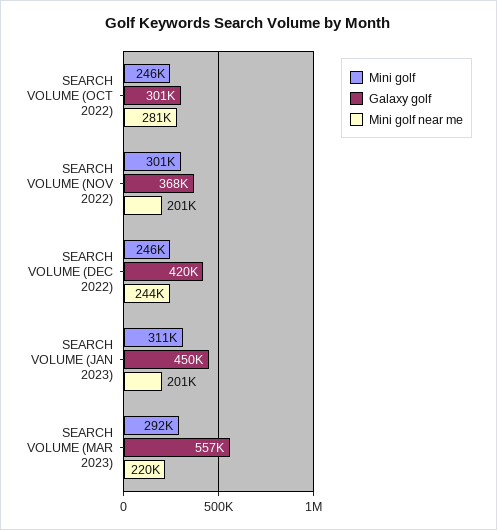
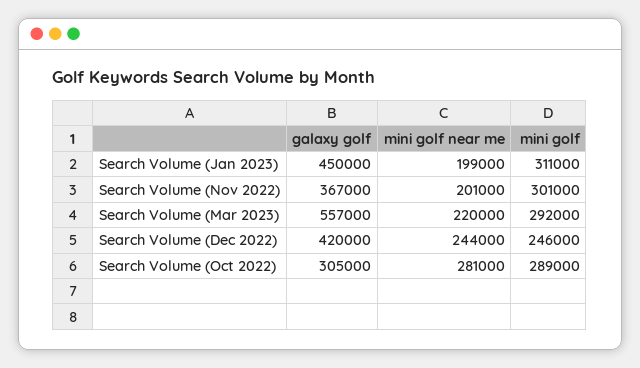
  {
    "Mini golf": {
-     "SEARCH VOLUME (OCT 2022)": 246000,
+     "SEARCH VOLUME (OCT 2022)": 289000,
      "SEARCH VOLUME (NOV 2022)": 301000,
      "SEARCH VOLUME (DEC 2022)": 246000,
      "SEARCH VOLUME (JAN 2023)": 311000,
      "SEARCH VOLUME (MAR 2023)": 292000
    },
    "Galaxy golf": {
-     "SEARCH VOLUME (OCT 2022)": 301000,
+     "SEARCH VOLUME (OCT 2022)": 305000,
-     "SEARCH VOLUME (NOV 2022)": 368000,
+     "SEARCH VOLUME (NOV 2022)": 367000,
      "SEARCH VOLUME (DEC 2022)": 420000,
      "SEARCH VOLUME (JAN 2023)": 450000,
      "SEARCH VOLUME (MAR 2023)": 557000
    },
    "Mini golf near me": {
      "SEARCH VOLUME (OCT 2022)": 281000,
      "SEARCH VOLUME (NOV 2022)": 201000,
      "SEARCH VOLUME (DEC 2022)": 244000,
-     "SEARCH VOLUME (JAN 2023)": 201000,
+     "SEARCH VOLUME (JAN 2023)": 199000,
      "SEARCH VOLUME (MAR 2023)": 220000
    }
  }

